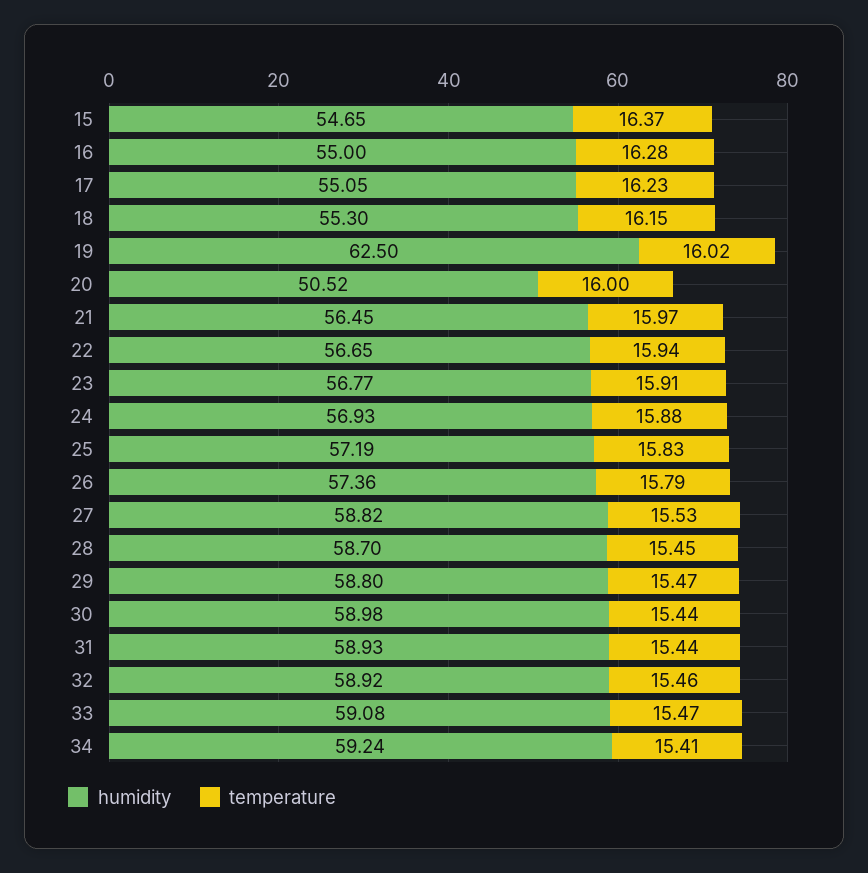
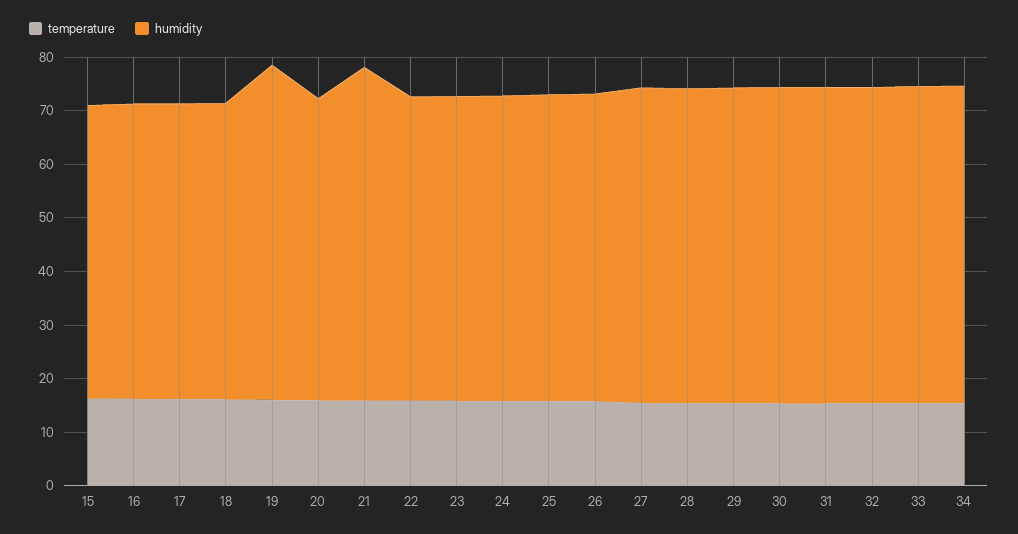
  {
    "humidity": {
      "15": 54.65,
      "16": 55,
      "17": 55.05,
      "18": 55.3,
      "19": 62.5,
-     "20": 50.52,
+     "20": 56,
-     "21": 56.45,
+     "21": 62,
      "22": 56.65,
      "23": 56.77,
      "24": 56.93,
      "25": 57.19,
      "26": 57.36,
      "27": 58.82,
      "28": 58.7,
      "29": 58.8,
      "30": 58.98,
      "31": 58.93,
      "32": 58.92,
      "33": 59.08,
      "34": 59.24
    },
    "temperature": {
      "15": 16.37,
      "16": 16.28,
      "17": 16.23,
      "18": 16.15,
      "19": 16.02,
      "20": 16,
      "21": 15.97,
      "22": 15.94,
      "23": 15.91,
      "24": 15.88,
      "25": 15.83,
      "26": 15.79,
      "27": 15.53,
      "28": 15.45,
      "29": 15.47,
      "30": 15.44,
      "31": 15.44,
      "32": 15.46,
      "33": 15.47,
      "34": 15.41
    }
  }

